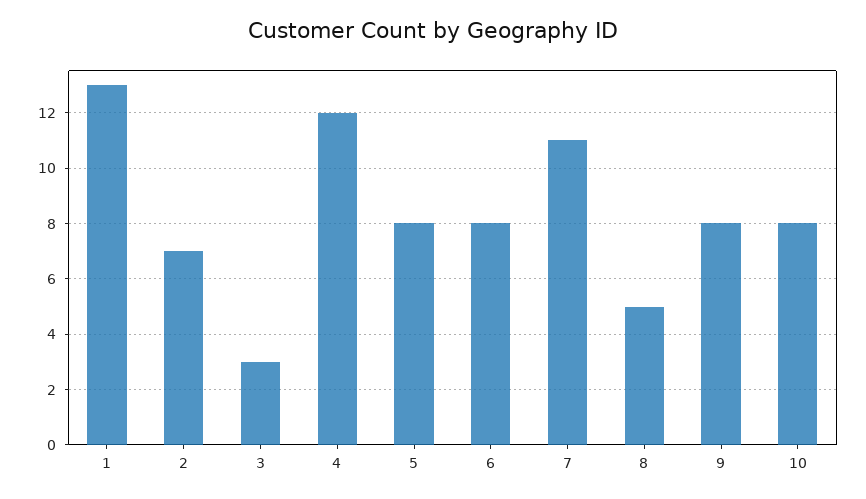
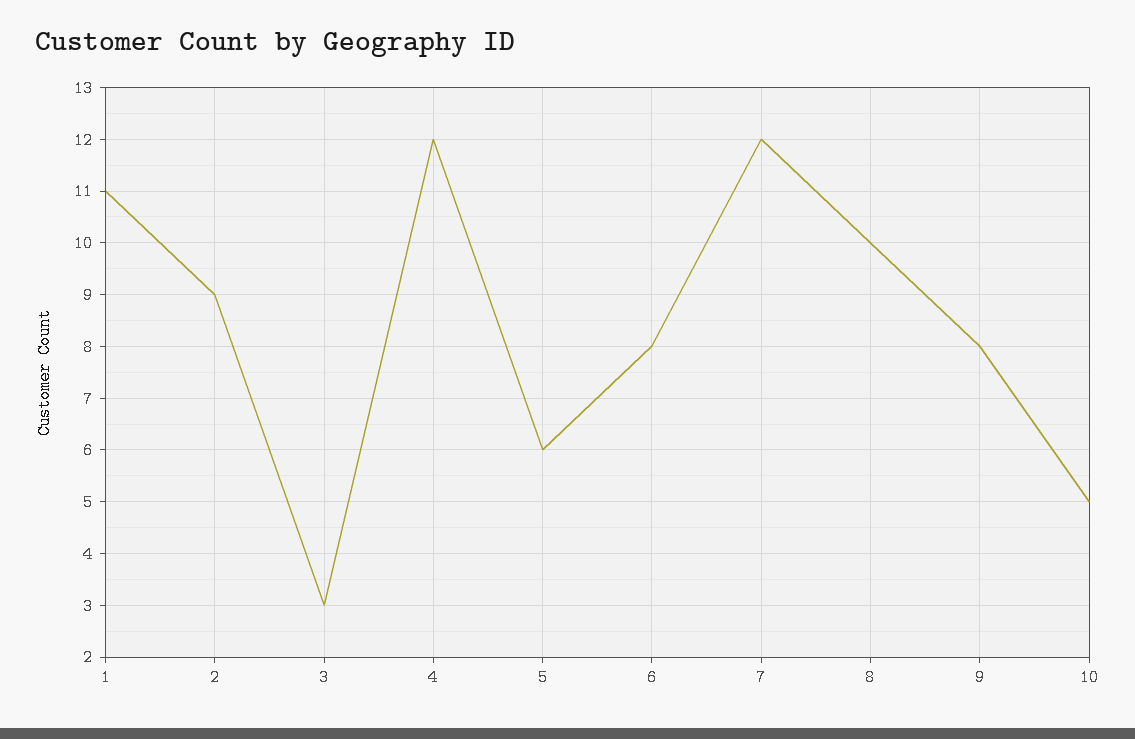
  {
-   "1": 13,
+   "1": 11,
-   "2": 7,
+   "2": 9,
    "3": 3,
    "4": 12,
-   "5": 8,
+   "5": 6,
    "6": 8,
-   "7": 11,
+   "7": 12,
-   "8": 5,
+   "8": 10,
    "9": 8,
-   "10": 8
+   "10": 5
  }

